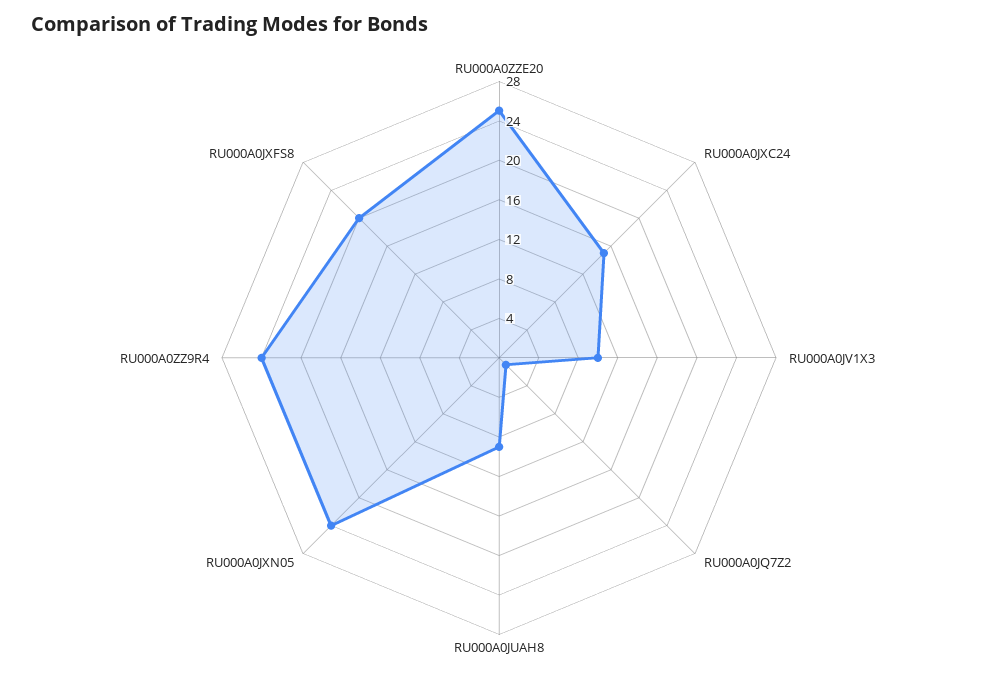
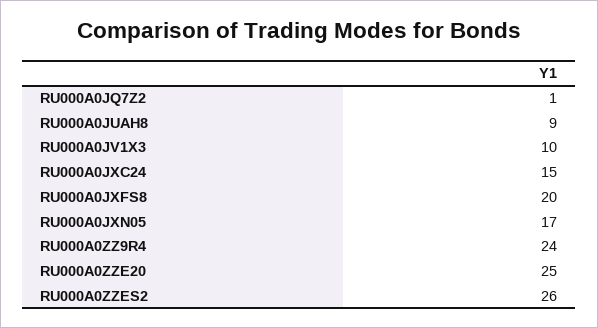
  {
    "RU000A0ZZE20": 25,
    "RU000A0JXC24": 15,
    "RU000A0JV1X3": 10,
    "RU000A0JQ7Z2": 1,
    "RU000A0JUAH8": 9,
-   "RU000A0JXN05": 24,
+   "RU000A0JXN05": 17,
    "RU000A0ZZ9R4": 24,
-   "RU000A0JXFS8": 20
+   "RU000A0JXFS8": 20,
+   "RU000A0ZZES2": 26
  }

